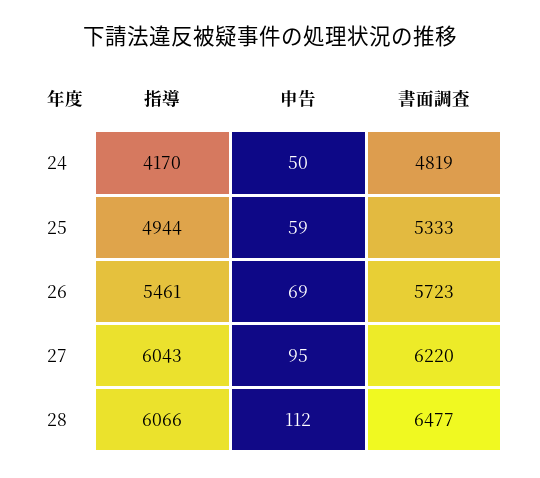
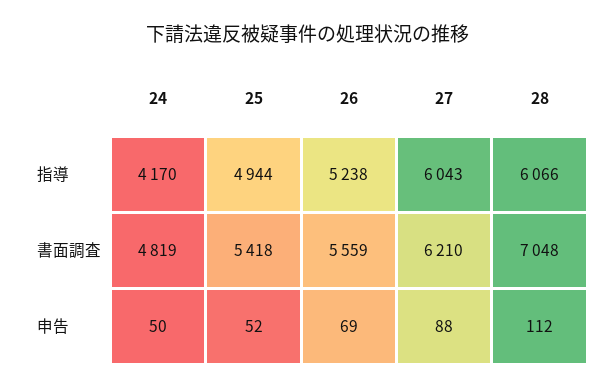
  {
    "指導": {
      "24": 4170,
      "25": 4944,
-     "26": 5461,
+     "26": 5238,
      "27": 6043,
      "28": 6066
    },
    "申告": {
      "24": 50,
-     "25": 59,
+     "25": 52,
      "26": 69,
-     "27": 95,
+     "27": 88,
      "28": 112
    },
    "書面調査": {
      "24": 4819,
-     "25": 5333,
+     "25": 5418,
-     "26": 5723,
+     "26": 5559,
-     "27": 6220,
+     "27": 6210,
-     "28": 6477
+     "28": 7048
    }
  }

